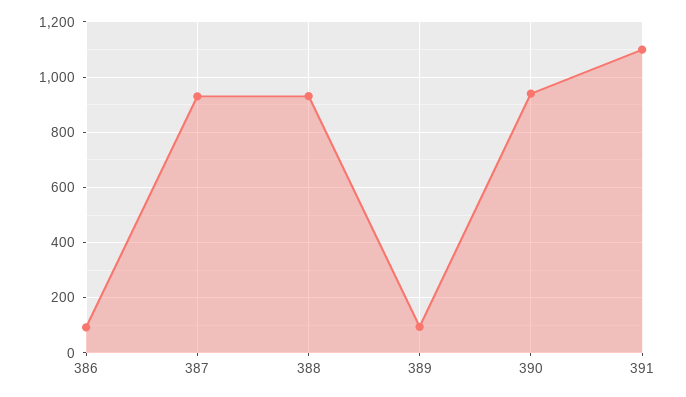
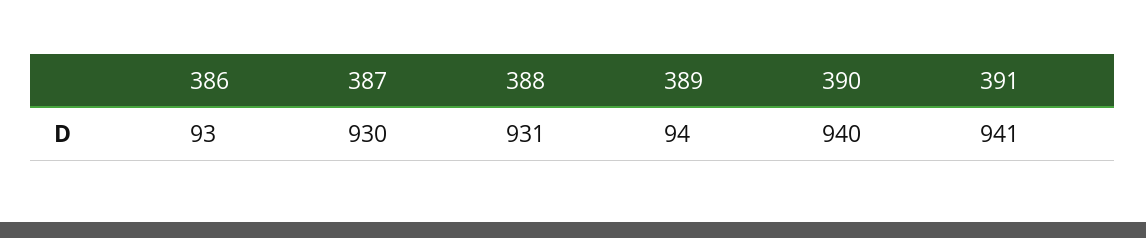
  {
    "386": 93,
    "387": 930,
    "388": 931,
    "389": 94,
    "390": 940,
-   "391": 1100
+   "391": 941
  }

